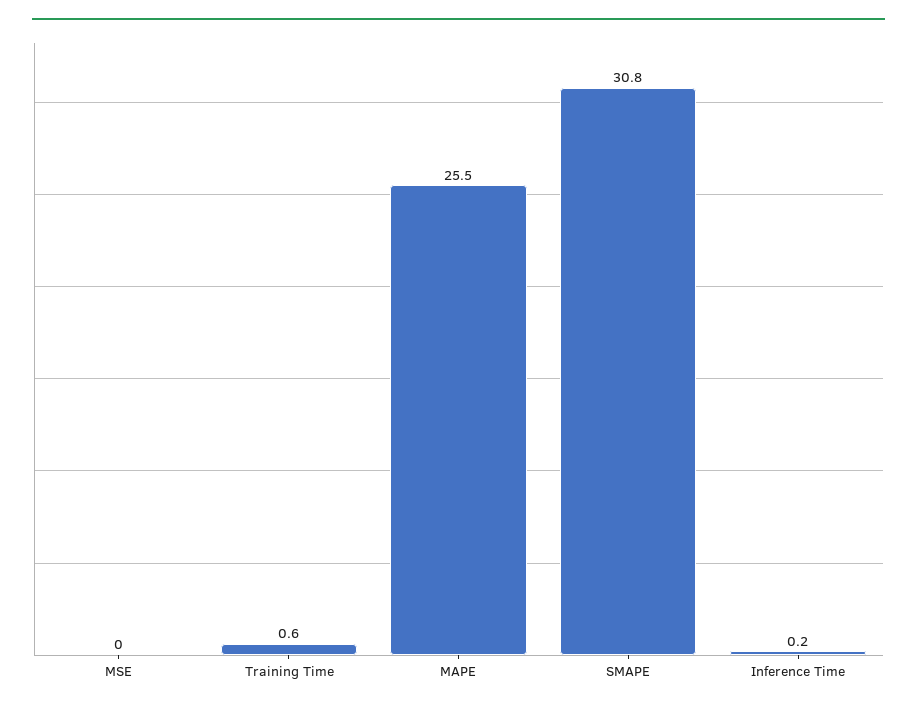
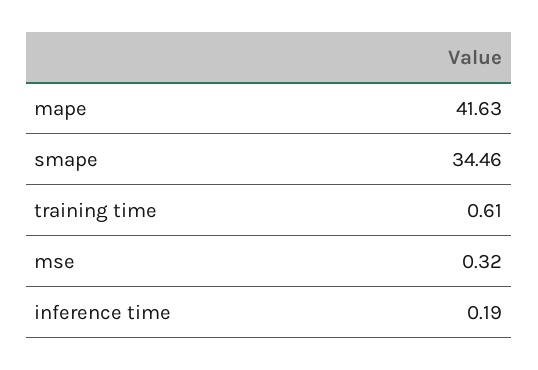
  {
-   "MSE": 0,
+   "MSE": 0.32,
    "Training Time": 0.61,
-   "MAPE": 25.5,
+   "MAPE": 41.63,
-   "SMAPE": 30.8,
+   "SMAPE": 34.46,
    "Inference Time": 0.19
  }

